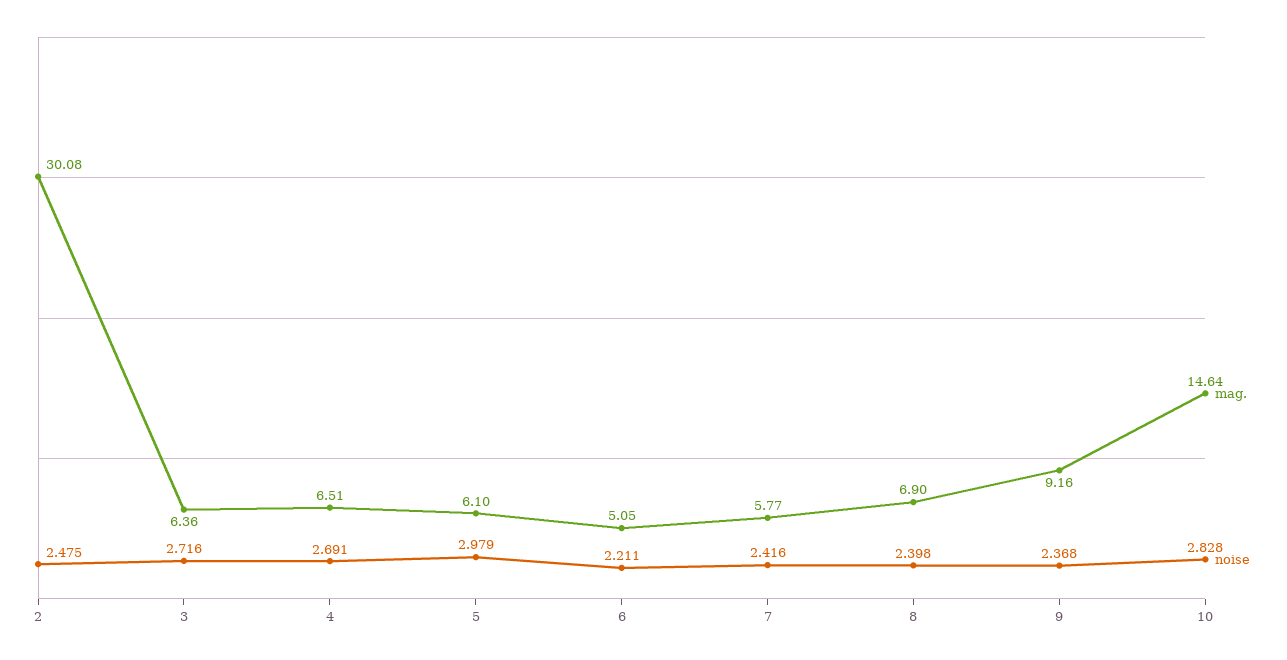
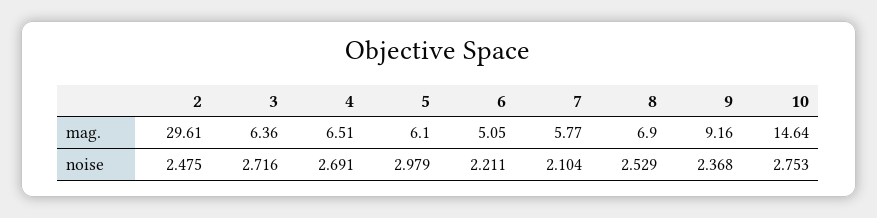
  {
    "mag.": {
-     "2": 30.08,
+     "2": 29.61,
      "3": 6.36,
      "4": 6.51,
      "5": 6.1,
      "6": 5.05,
      "7": 5.77,
      "8": 6.9,
      "9": 9.16,
      "10": 14.64
    },
    "noise": {
      "2": 2.475,
      "3": 2.716,
      "4": 2.691,
      "5": 2.979,
      "6": 2.211,
-     "7": 2.416,
+     "7": 2.104,
-     "8": 2.398,
+     "8": 2.529,
      "9": 2.368,
-     "10": 2.828
+     "10": 2.753
    }
  }

